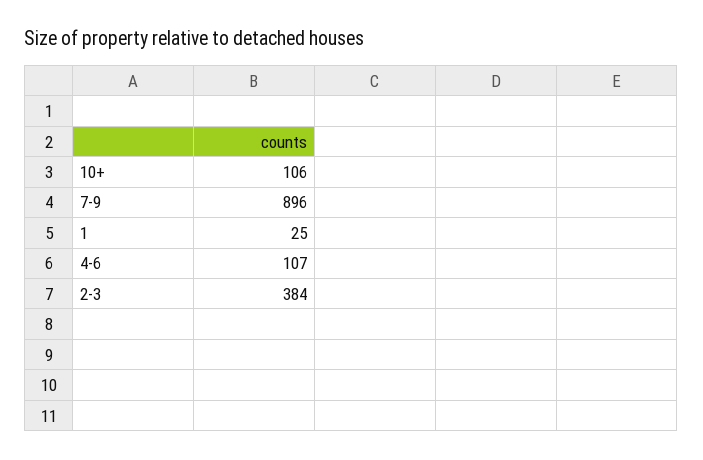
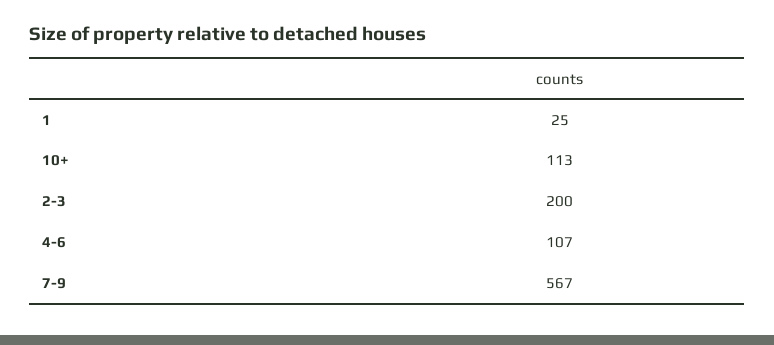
  {
-   "10+": 106,
+   "10+": 113,
-   "7-9": 896,
+   "7-9": 567,
    "1": 25,
    "4-6": 107,
-   "2-3": 384
+   "2-3": 200
  }

